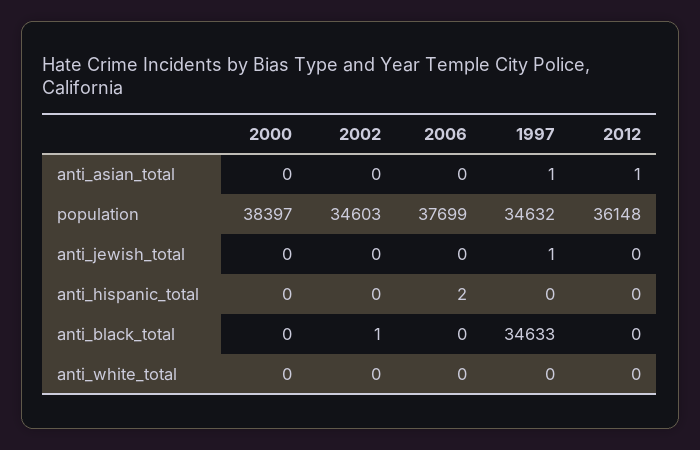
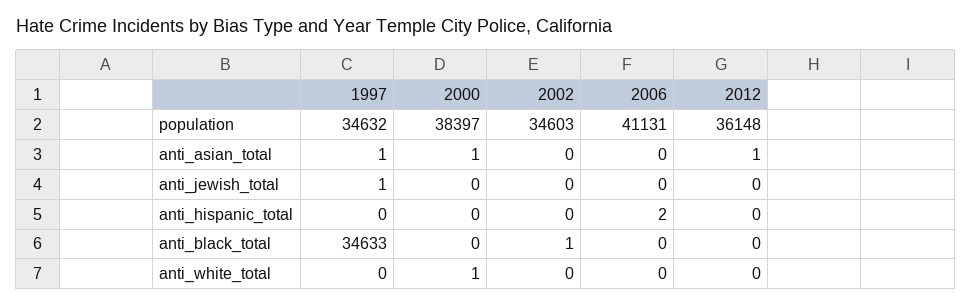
  {
    "2000": {
-     "anti_asian_total": 0,
+     "anti_asian_total": 1,
      "population": 38397,
      "anti_jewish_total": 0,
      "anti_hispanic_total": 0,
      "anti_black_total": 0,
-     "anti_white_total": 0
+     "anti_white_total": 1
    },
    "2002": {
      "anti_asian_total": 0,
      "population": 34603,
      "anti_jewish_total": 0,
      "anti_hispanic_total": 0,
      "anti_black_total": 1,
      "anti_white_total": 0
    },
    "2006": {
      "anti_asian_total": 0,
-     "population": 37699,
+     "population": 41131,
      "anti_jewish_total": 0,
      "anti_hispanic_total": 2,
      "anti_black_total": 0,
      "anti_white_total": 0
    },
    "1997": {
      "anti_asian_total": 1,
      "population": 34632,
      "anti_jewish_total": 1,
      "anti_hispanic_total": 0,
      "anti_black_total": 34633,
      "anti_white_total": 0
    },
    "2012": {
      "anti_asian_total": 1,
      "population": 36148,
      "anti_jewish_total": 0,
      "anti_hispanic_total": 0,
      "anti_black_total": 0,
      "anti_white_total": 0
    }
  }

